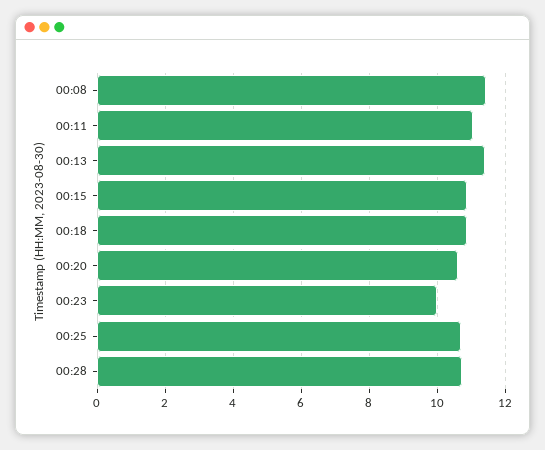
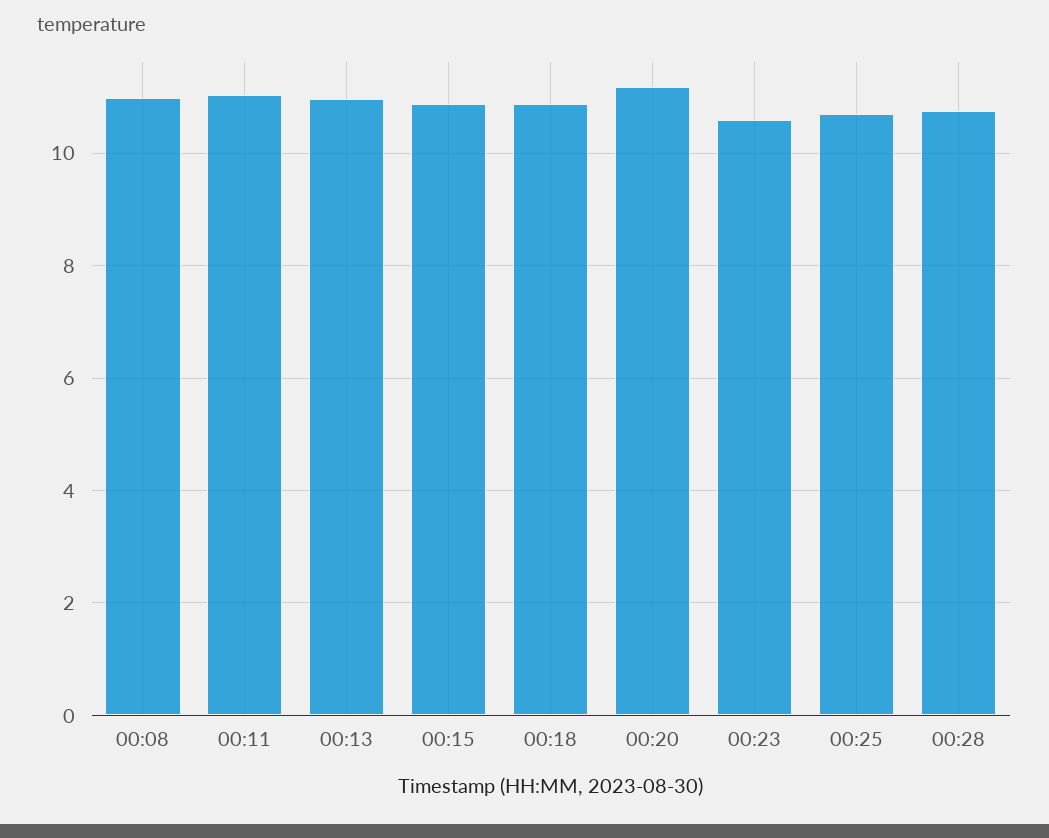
  {
-   "00:08": 11.4,
+   "00:08": 11,
    "00:11": 11,
-   "00:13": 11.4,
+   "00:13": 11,
    "00:15": 10.8,
    "00:18": 10.8,
-   "00:20": 10.6,
+   "00:20": 11.2,
-   "00:23": 10,
+   "00:23": 10.6,
    "00:25": 10.8,
    "00:28": 10.8
  }

